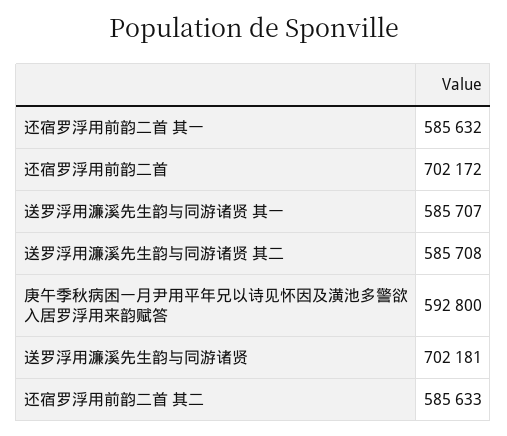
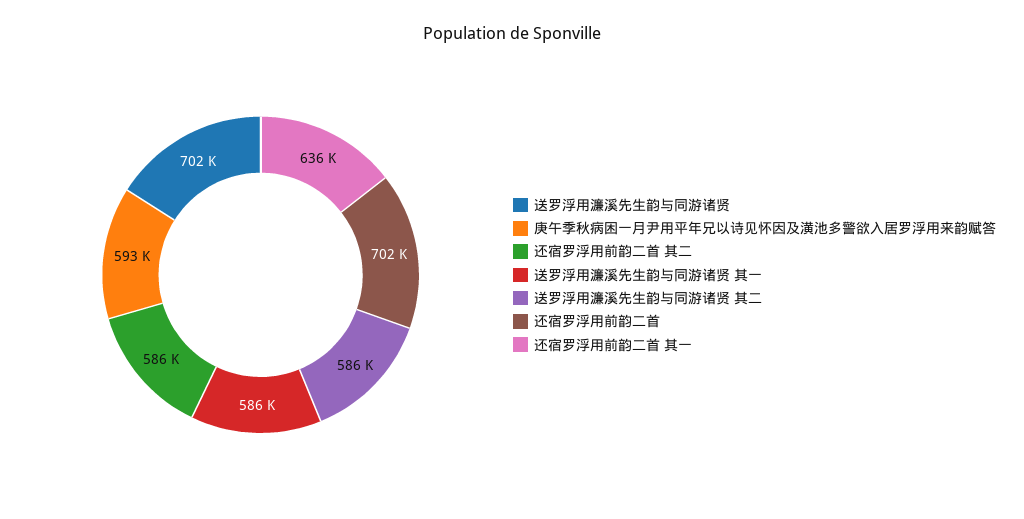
  {
-   "还宿罗浮用前韵二首 其一": 585632,
+   "还宿罗浮用前韵二首 其一": 636000,
    "还宿罗浮用前韵二首": 702172,
    "送罗浮用濂溪先生韵与同游诸贤 其一": 585707,
    "送罗浮用濂溪先生韵与同游诸贤 其二": 585708,
    "庚午季秋病困一月尹用平年兄以诗见怀因及潢池多警欲入居罗浮用来韵赋答": 592800,
    "送罗浮用濂溪先生韵与同游诸贤": 702181,
    "还宿罗浮用前韵二首 其二": 585633
  }

